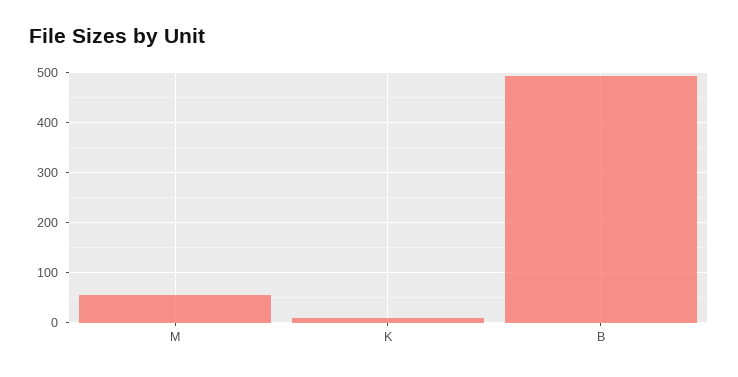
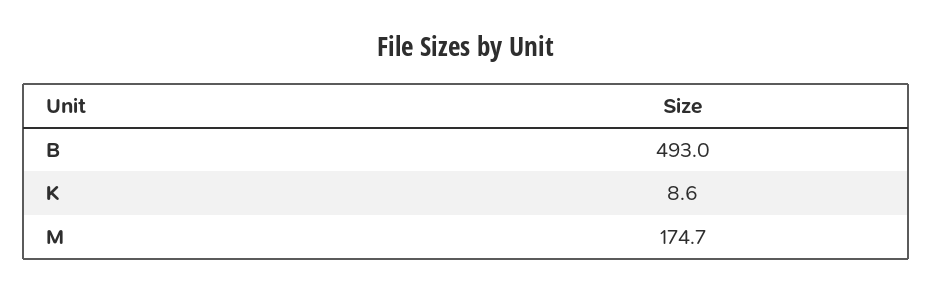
  {
-   "M": 60,
+   "M": 174.7,
    "K": 8.6,
    "B": 493
  }

